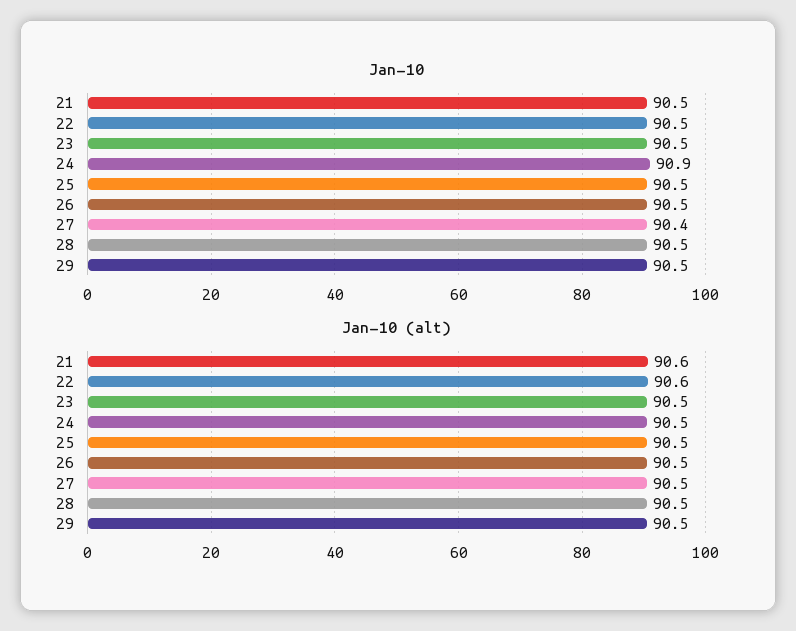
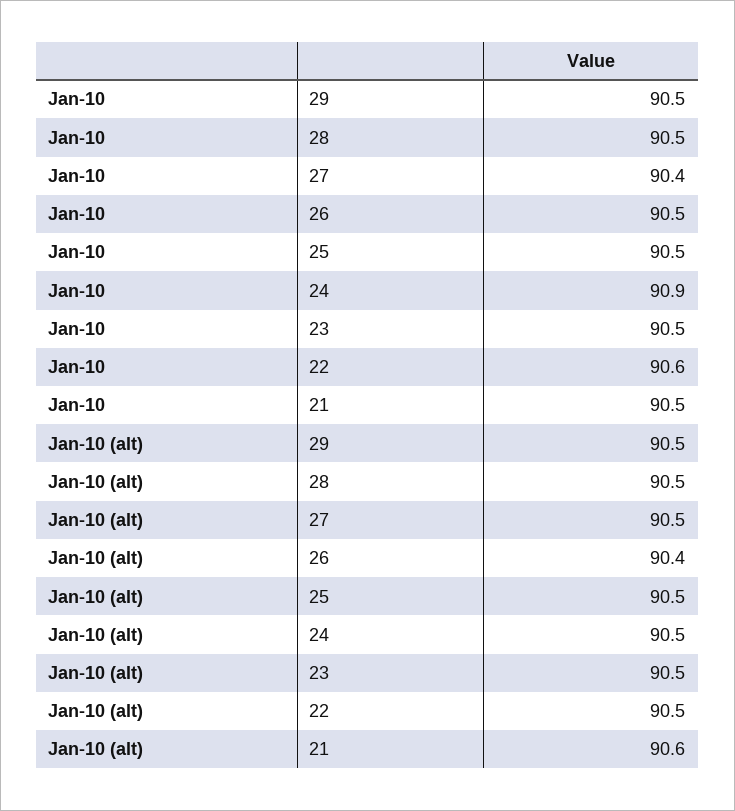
  {
    "Jan-10": {
      "21": 90.5,
-     "22": 90.5,
+     "22": 90.6,
      "23": 90.5,
      "24": 90.9,
      "25": 90.5,
      "26": 90.5,
      "27": 90.4,
      "28": 90.5,
      "29": 90.5
    },
    "Jan-10 (alt)": {
      "21": 90.6,
-     "22": 90.6,
+     "22": 90.5,
      "23": 90.5,
      "24": 90.5,
      "25": 90.5,
-     "26": 90.5,
+     "26": 90.4,
      "27": 90.5,
      "28": 90.5,
      "29": 90.5
    }
  }

